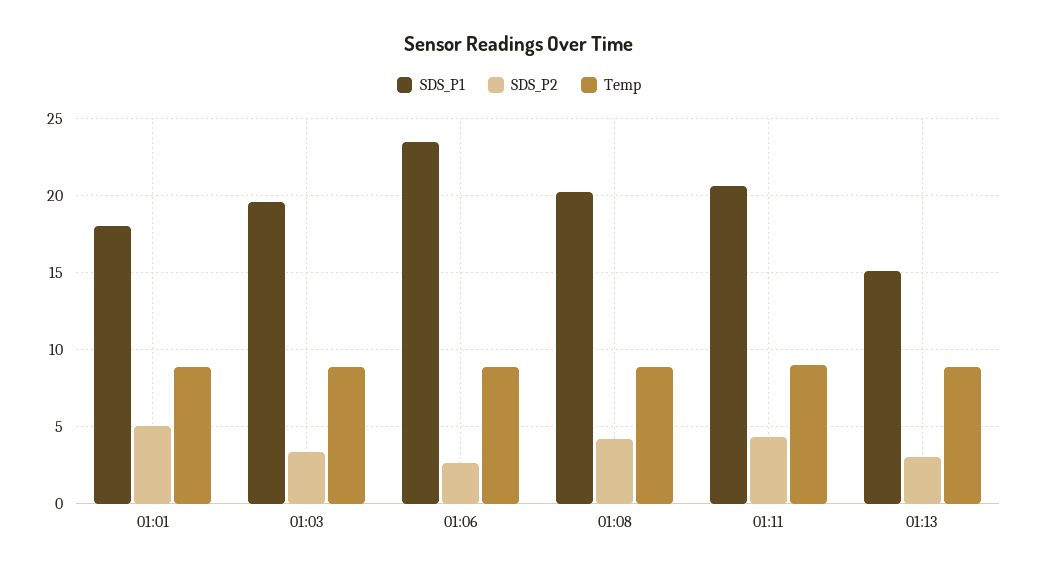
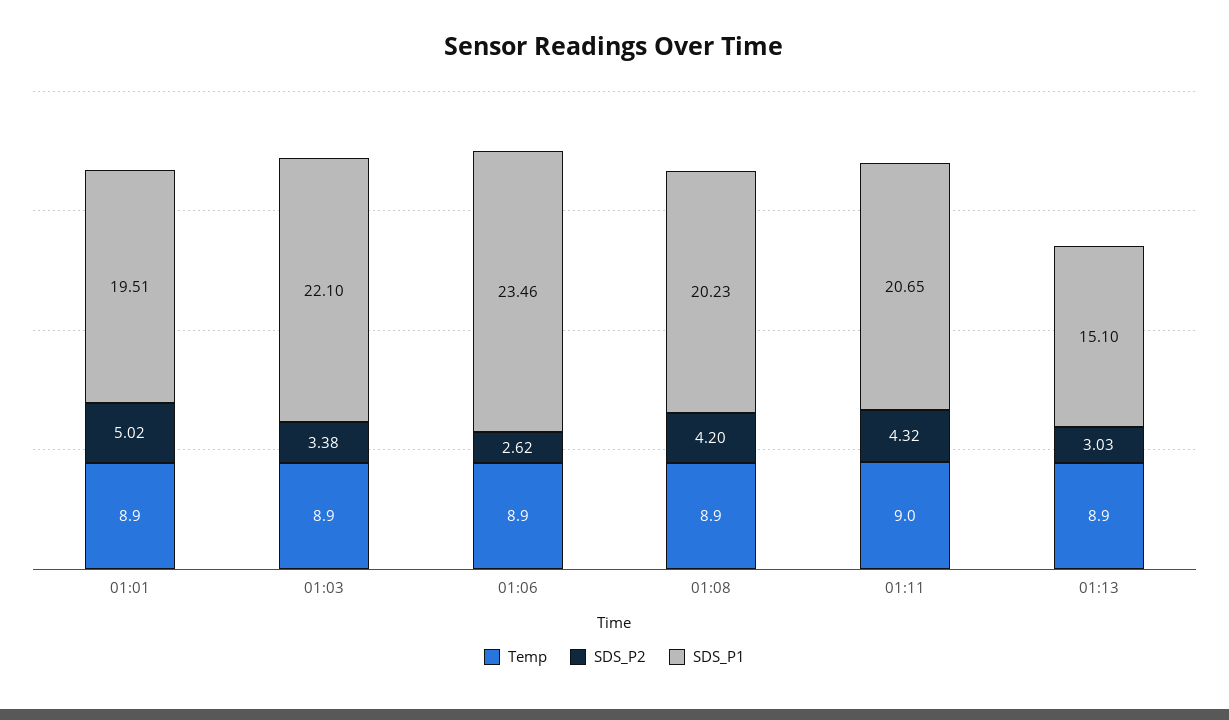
  {
    "SDS_P1": {
-     "01:01": 18,
+     "01:01": 19.51,
-     "01:03": 19.5,
+     "01:03": 22.1,
      "01:06": 23.46,
      "01:08": 20.23,
      "01:11": 20.65,
      "01:13": 15.1
    },
    "SDS_P2": {
      "01:01": 5.02,
      "01:03": 3.38,
      "01:06": 2.62,
      "01:08": 4.2,
      "01:11": 4.32,
      "01:13": 3.03
    },
    "Temp": {
      "01:01": 8.9,
      "01:03": 8.9,
      "01:06": 8.9,
      "01:08": 8.9,
      "01:11": 9,
      "01:13": 8.9
    }
  }

